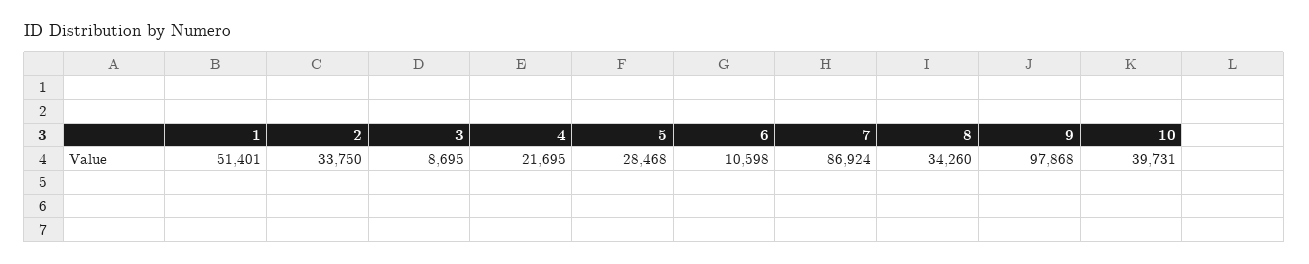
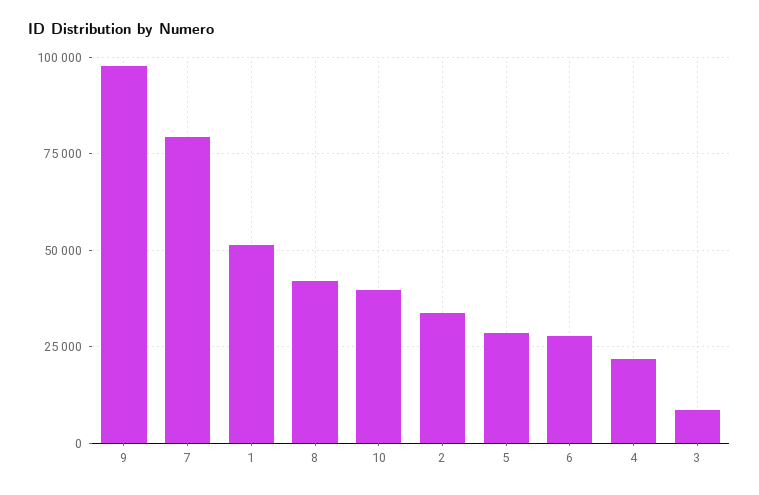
  {
    "1": 51401,
    "2": 33750,
    "3": 8695,
    "4": 21695,
    "5": 28468,
-   "6": 10598,
+   "6": 27500,
-   "7": 86924,
+   "7": 80000,
-   "8": 34260,
+   "8": 42500,
    "9": 97868,
    "10": 39731
  }

